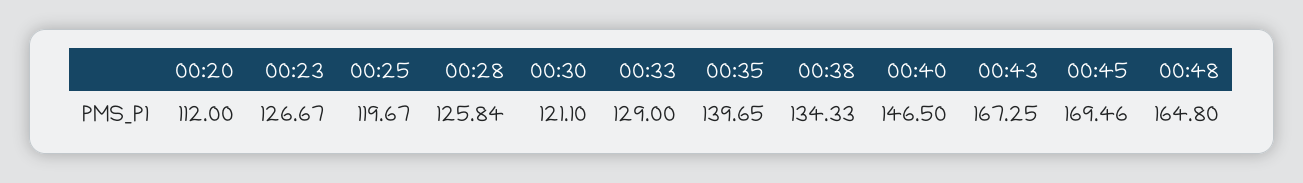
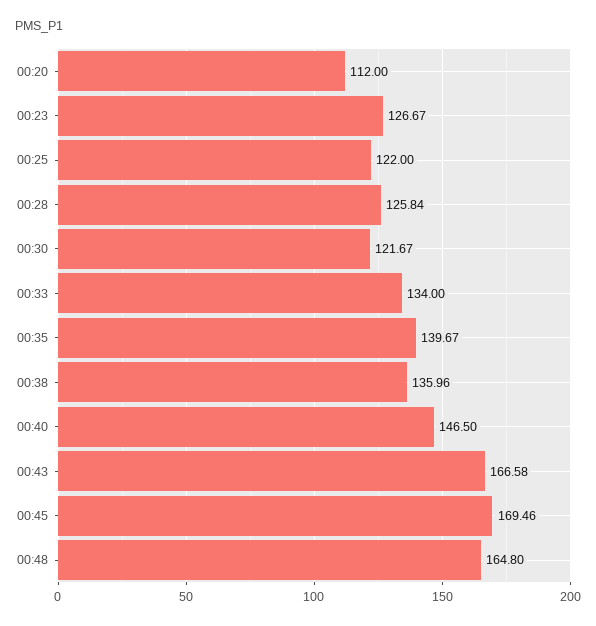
  {
    "00:20": 112,
    "00:23": 126.67,
-   "00:25": 119.67,
+   "00:25": 122,
    "00:28": 125.84,
-   "00:30": 121.1,
+   "00:30": 121.67,
-   "00:33": 129,
+   "00:33": 134,
-   "00:35": 139.65,
+   "00:35": 139.67,
-   "00:38": 134.33,
+   "00:38": 135.96,
    "00:40": 146.5,
-   "00:43": 167.25,
+   "00:43": 166.58,
    "00:45": 169.46,
    "00:48": 164.8
  }

